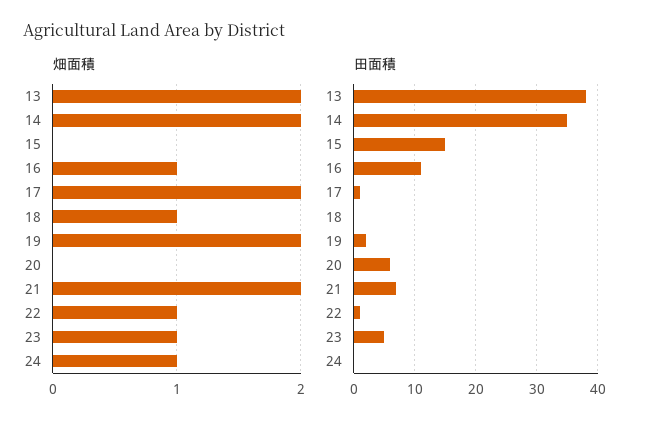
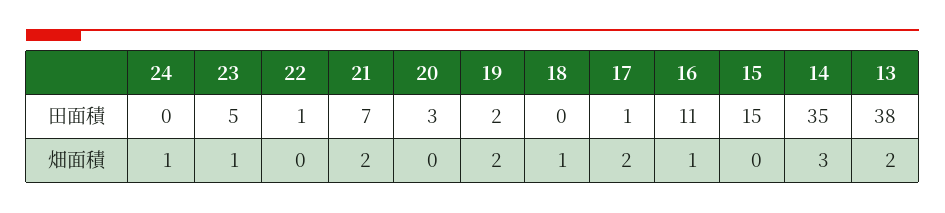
  {
    "畑面積": {
      "13": 2,
-     "14": 2,
+     "14": 3,
      "15": 0,
      "16": 1,
      "17": 2,
      "18": 1,
      "19": 2,
      "20": 0,
      "21": 2,
-     "22": 1,
+     "22": 0,
      "23": 1,
      "24": 1
    },
    "田面積": {
      "13": 38,
      "14": 35,
      "15": 15,
      "16": 11,
      "17": 1,
      "18": 0,
      "19": 2,
-     "20": 6,
+     "20": 3,
      "21": 7,
      "22": 1,
      "23": 5,
      "24": 0
    }
  }

